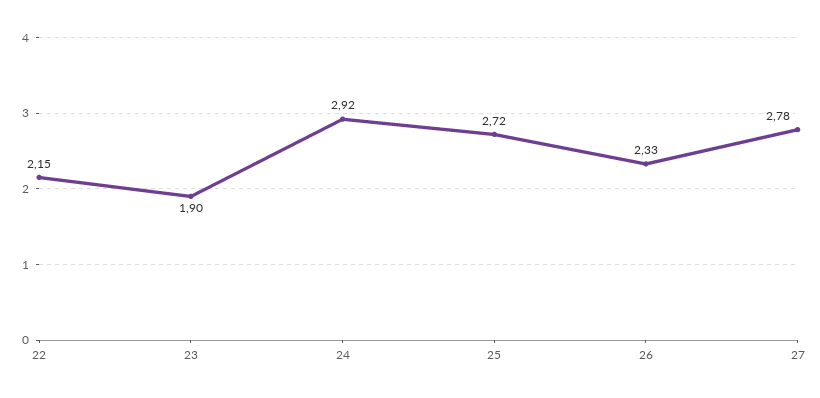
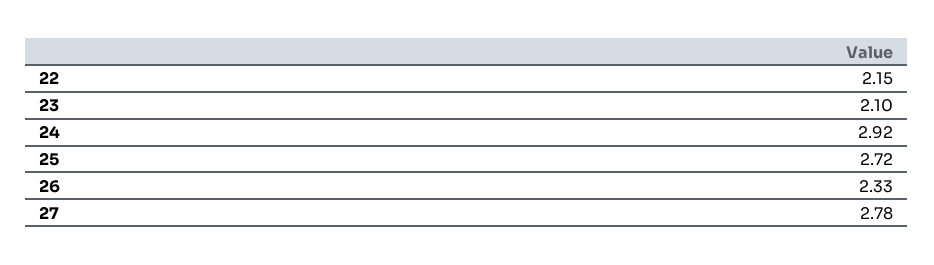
  {
    "22": 2.15,
-   "23": 1.9,
+   "23": 2.1,
    "24": 2.92,
    "25": 2.72,
    "26": 2.33,
    "27": 2.78
  }

